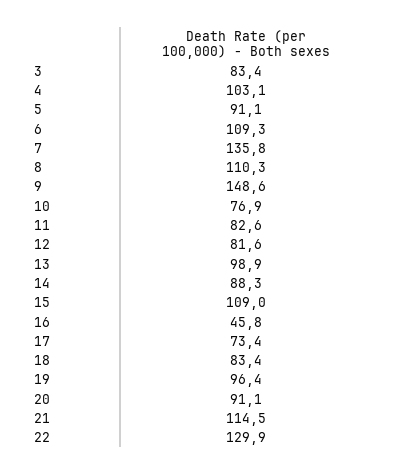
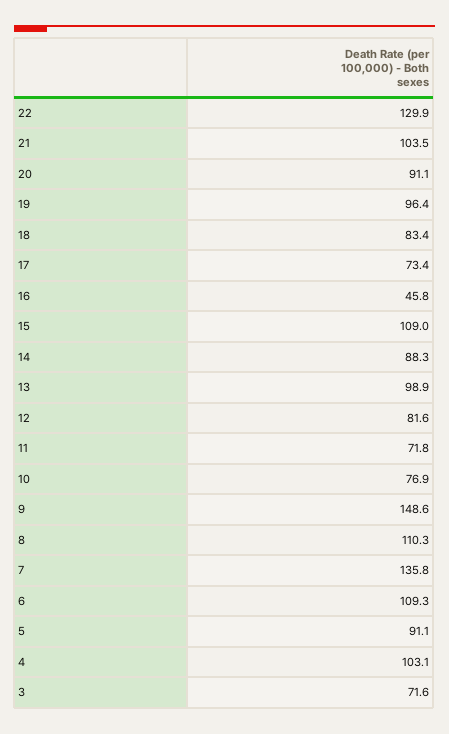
  {
-   "3": 83.4,
+   "3": 71.6,
    "4": 103.1,
    "5": 91.1,
    "6": 109.3,
    "7": 135.8,
    "8": 110.3,
    "9": 148.6,
    "10": 76.9,
-   "11": 82.6,
+   "11": 71.8,
    "12": 81.6,
    "13": 98.9,
    "14": 88.3,
    "15": 109,
    "16": 45.8,
    "17": 73.4,
    "18": 83.4,
    "19": 96.4,
    "20": 91.1,
-   "21": 114.5,
+   "21": 103.5,
    "22": 129.9
  }

